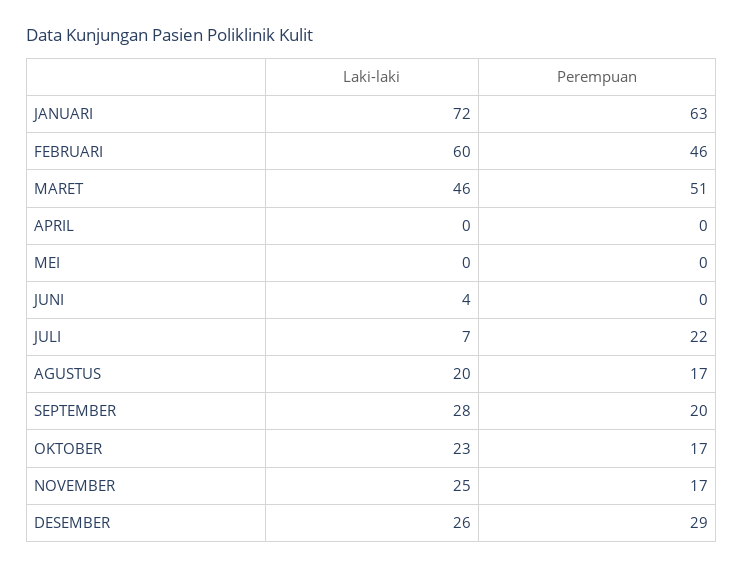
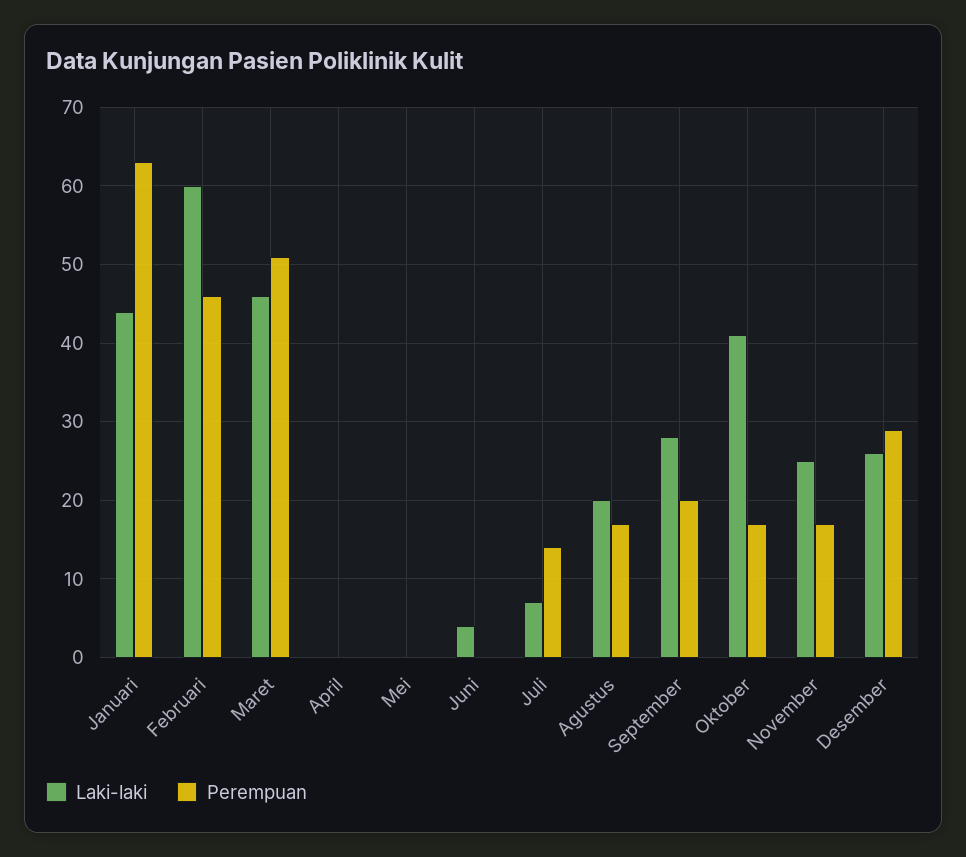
  {
    "Laki-laki": {
-     "JANUARI": 72,
+     "JANUARI": 44,
      "FEBRUARI": 60,
      "MARET": 46,
      "APRIL": 0,
      "MEI": 0,
      "JUNI": 4,
      "JULI": 7,
      "AGUSTUS": 20,
      "SEPTEMBER": 28,
-     "OKTOBER": 23,
+     "OKTOBER": 41,
      "NOVEMBER": 25,
      "DESEMBER": 26
    },
    "Perempuan": {
      "JANUARI": 63,
      "FEBRUARI": 46,
      "MARET": 51,
      "APRIL": 0,
      "MEI": 0,
      "JUNI": 0,
-     "JULI": 22,
+     "JULI": 14,
      "AGUSTUS": 17,
      "SEPTEMBER": 20,
      "OKTOBER": 17,
      "NOVEMBER": 17,
      "DESEMBER": 29
    }
  }

